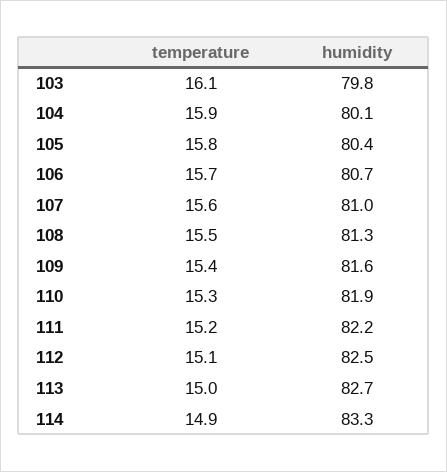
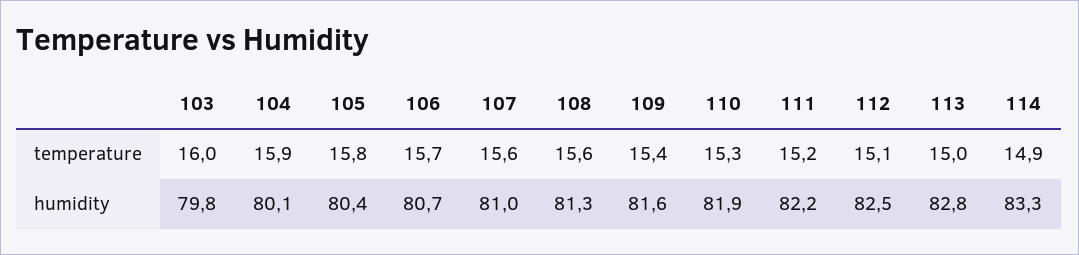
  {
    "temperature": {
-     "103": 16.1,
+     "103": 16,
      "104": 15.9,
      "105": 15.8,
      "106": 15.7,
      "107": 15.6,
-     "108": 15.5,
+     "108": 15.6,
      "109": 15.4,
      "110": 15.3,
      "111": 15.2,
      "112": 15.1,
      "113": 15,
      "114": 14.9
    },
    "humidity": {
      "103": 79.8,
      "104": 80.1,
      "105": 80.4,
      "106": 80.7,
      "107": 81,
      "108": 81.3,
      "109": 81.6,
      "110": 81.9,
      "111": 82.2,
      "112": 82.5,
-     "113": 82.7,
+     "113": 82.8,
      "114": 83.3
    }
  }

